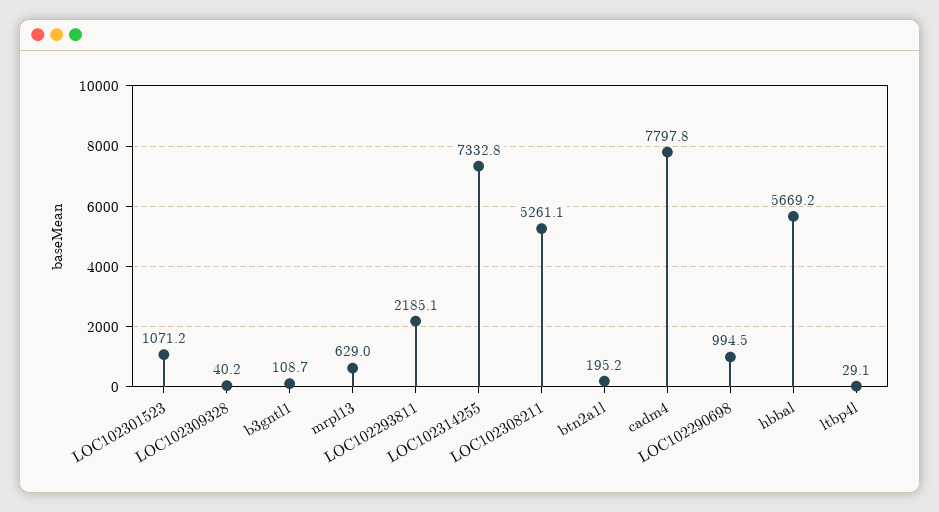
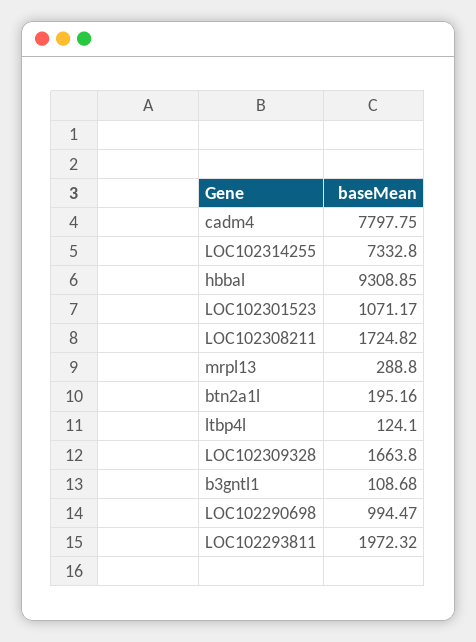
  {
    "LOC102301523": 1071.17,
-   "LOC102309328": 40.2,
+   "LOC102309328": 1663.8,
    "b3gntl1": 108.68,
-   "mrpl13": 629,
+   "mrpl13": 288.8,
-   "LOC102293811": 2185.1,
+   "LOC102293811": 1972.32,
    "LOC102314255": 7332.8,
-   "LOC102308211": 5261.1,
+   "LOC102308211": 1724.82,
    "btn2a1l": 195.16,
    "cadm4": 7797.75,
    "LOC102290698": 994.47,
-   "hbbal": 5669.2,
+   "hbbal": 9308.85,
-   "ltbp4l": 29.1
+   "ltbp4l": 124.1
  }

